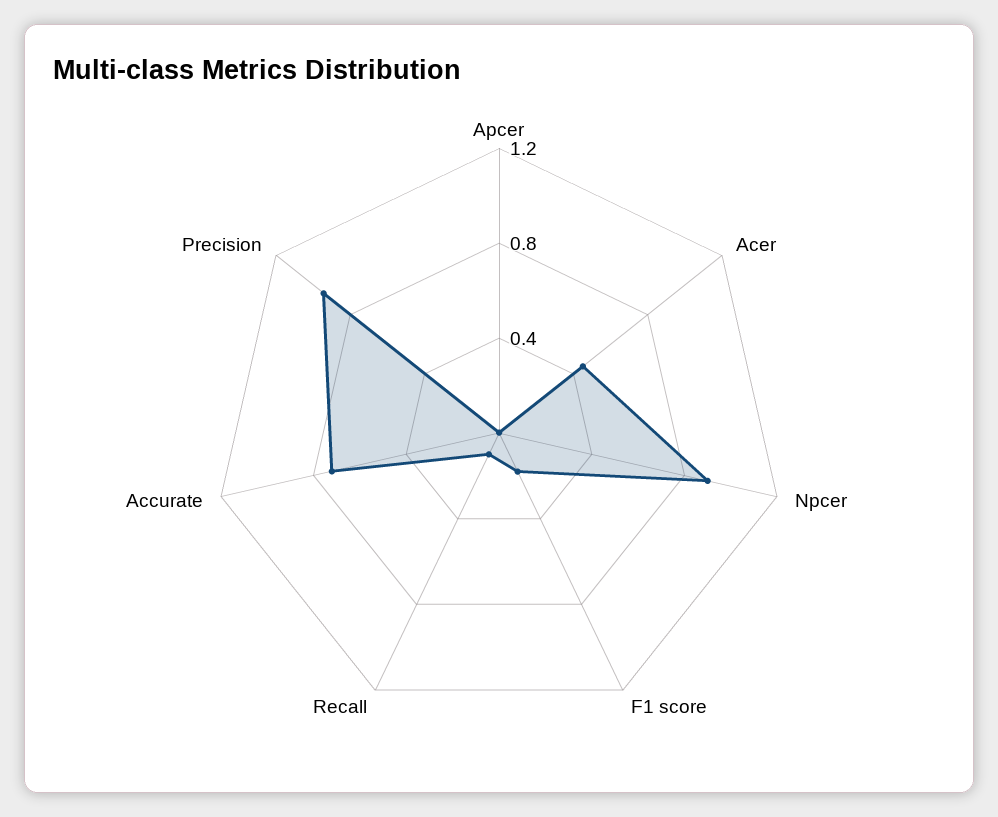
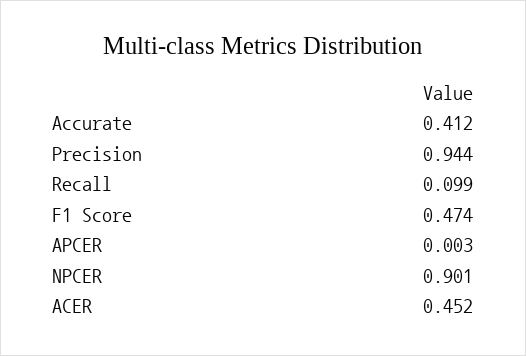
  {
    "Apcer": 0.003,
    "Acer": 0.452,
    "Npcer": 0.901,
-   "F1 score": 0.2,
+   "F1 score": 0.474,
    "Recall": 0.099,
-   "Accurate": 0.7,
+   "Accurate": 0.412,
    "Precision": 0.944
  }

